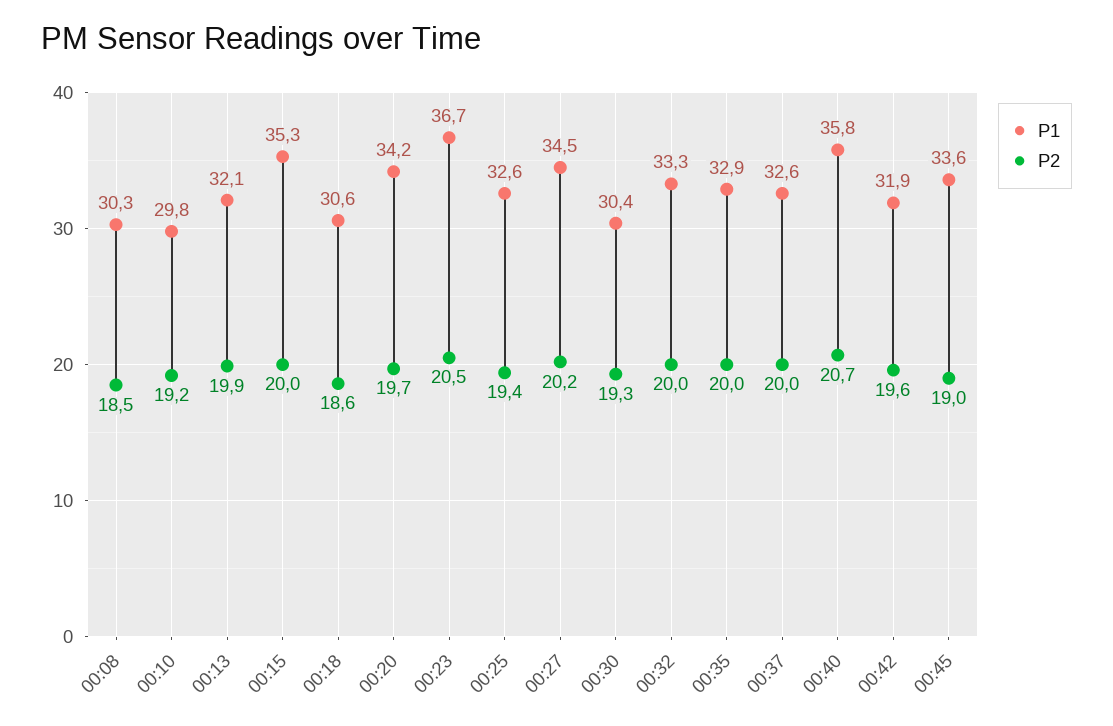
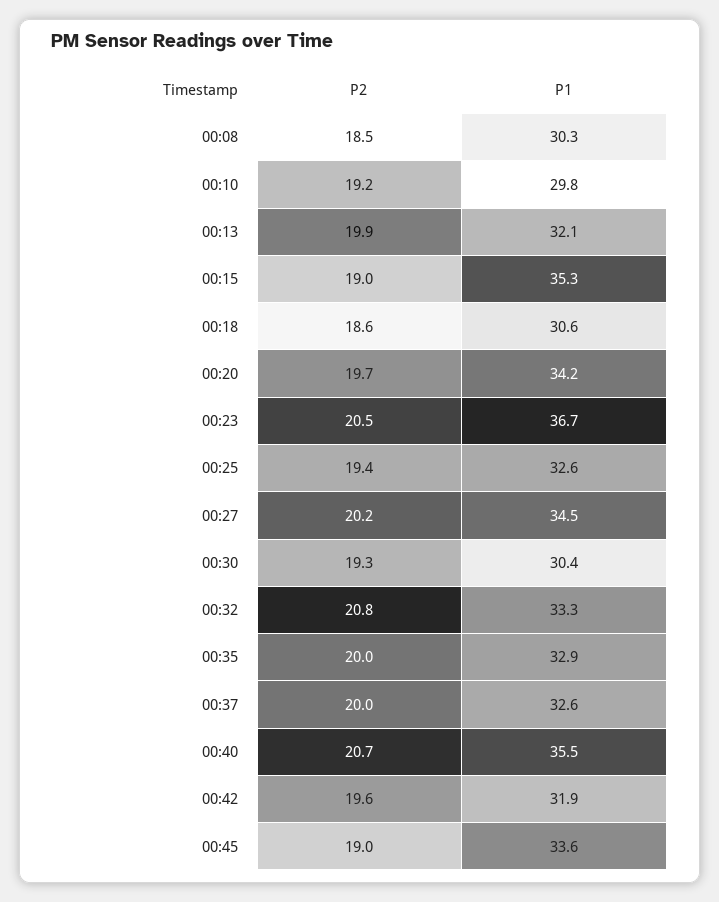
  {
    "P1": {
      "00:08": 30.3,
      "00:10": 29.8,
      "00:13": 32.1,
      "00:15": 35.3,
      "00:18": 30.6,
      "00:20": 34.2,
      "00:23": 36.7,
      "00:25": 32.6,
      "00:27": 34.5,
      "00:30": 30.4,
      "00:32": 33.3,
      "00:35": 32.9,
      "00:37": 32.6,
-     "00:40": 35.8,
+     "00:40": 35.5,
      "00:42": 31.9,
      "00:45": 33.6
    },
    "P2": {
      "00:08": 18.5,
      "00:10": 19.2,
      "00:13": 19.9,
-     "00:15": 20,
+     "00:15": 19,
      "00:18": 18.6,
      "00:20": 19.7,
      "00:23": 20.5,
      "00:25": 19.4,
      "00:27": 20.2,
      "00:30": 19.3,
-     "00:32": 20,
+     "00:32": 20.8,
      "00:35": 20,
      "00:37": 20,
      "00:40": 20.7,
      "00:42": 19.6,
      "00:45": 19
    }
  }

